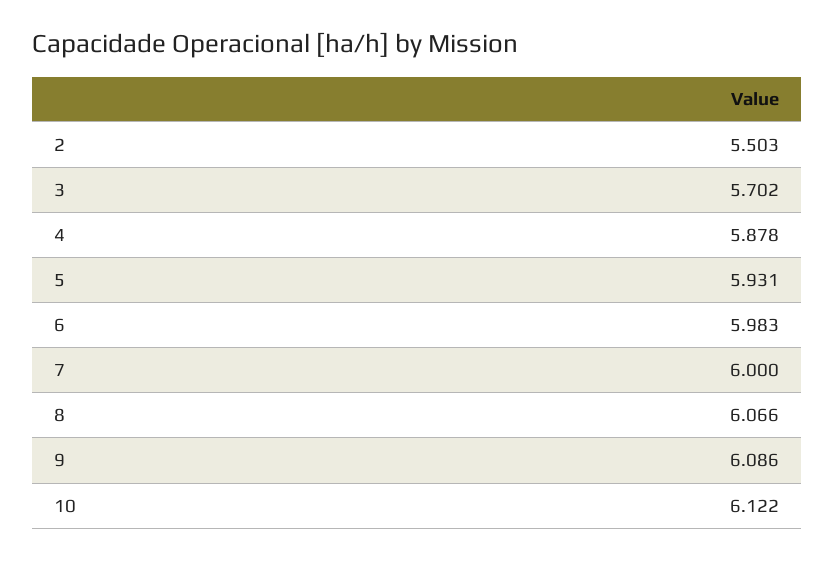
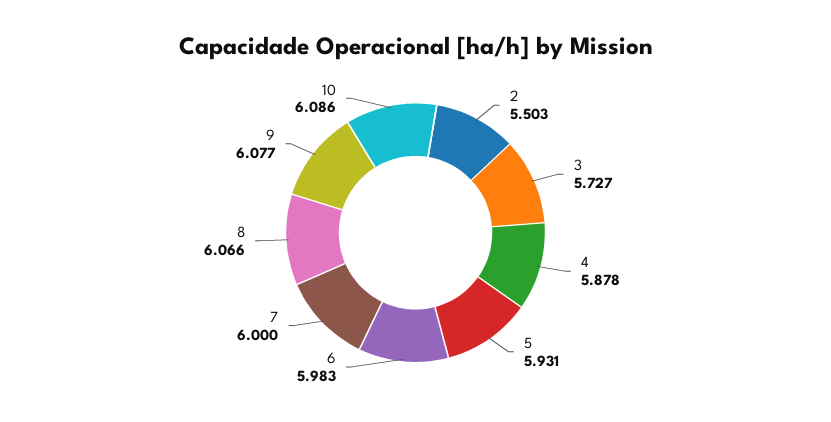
  {
    "2": 5.503,
-   "3": 5.702,
+   "3": 5.727,
    "4": 5.878,
    "5": 5.931,
    "6": 5.983,
    "7": 6,
    "8": 6.066,
-   "9": 6.086,
+   "9": 6.077,
-   "10": 6.122
+   "10": 6.086
  }

